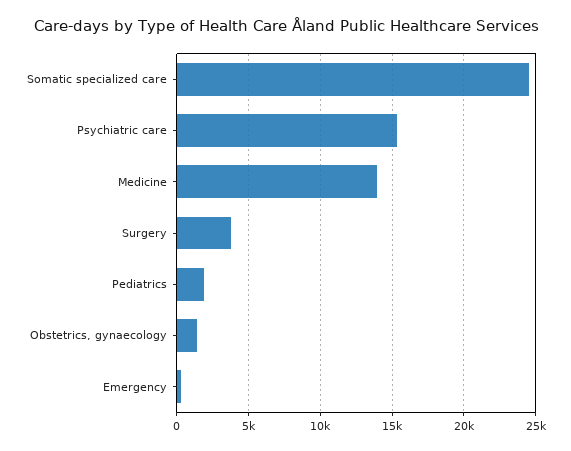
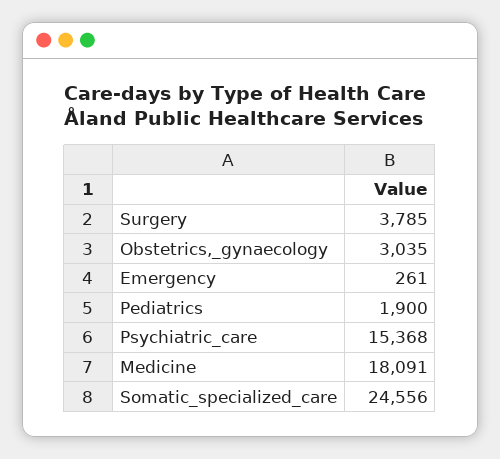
  {
    "Somatic specialized care": 24556,
    "Psychiatric care": 15368,
-   "Medicine": 14000,
+   "Medicine": 18091,
    "Surgery": 3785,
    "Pediatrics": 1900,
-   "Obstetrics, gynaecology": 1500,
+   "Obstetrics, gynaecology": 3035,
    "Emergency": 261
  }

